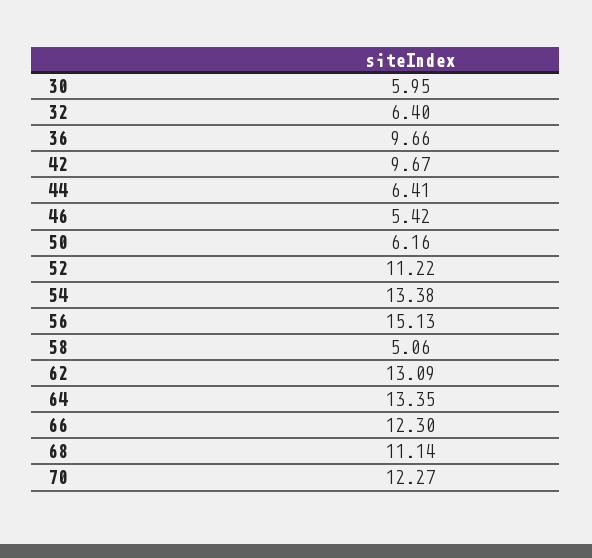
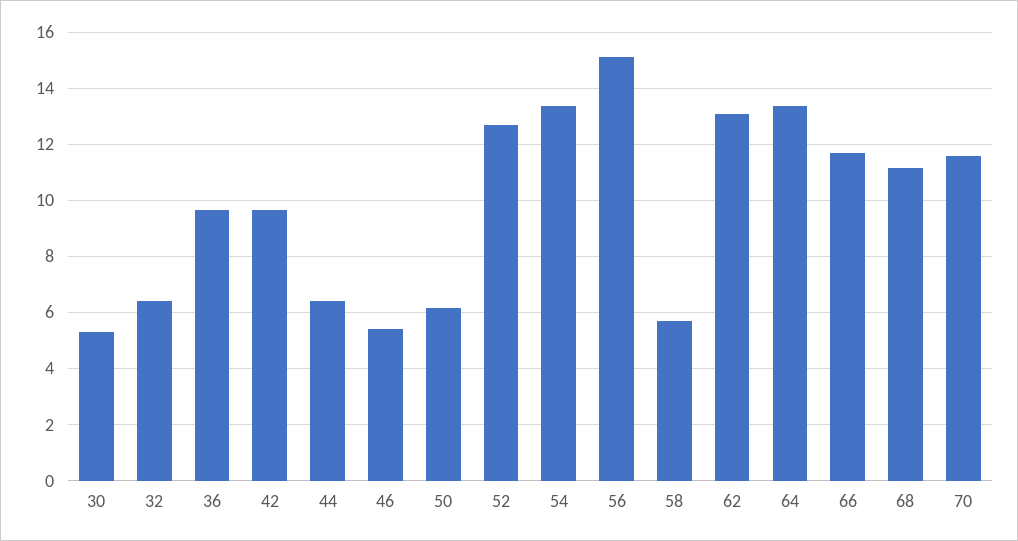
  {
-   "30": 5.95,
+   "30": 5.25,
    "32": 6.4,
    "36": 9.66,
    "42": 9.67,
    "44": 6.41,
    "46": 5.42,
    "50": 6.16,
-   "52": 11.22,
+   "52": 12.75,
    "54": 13.38,
    "56": 15.13,
-   "58": 5.06,
+   "58": 5.75,
    "62": 13.09,
    "64": 13.35,
-   "66": 12.3,
+   "66": 11.75,
    "68": 11.14,
-   "70": 12.27
+   "70": 11.5
  }

